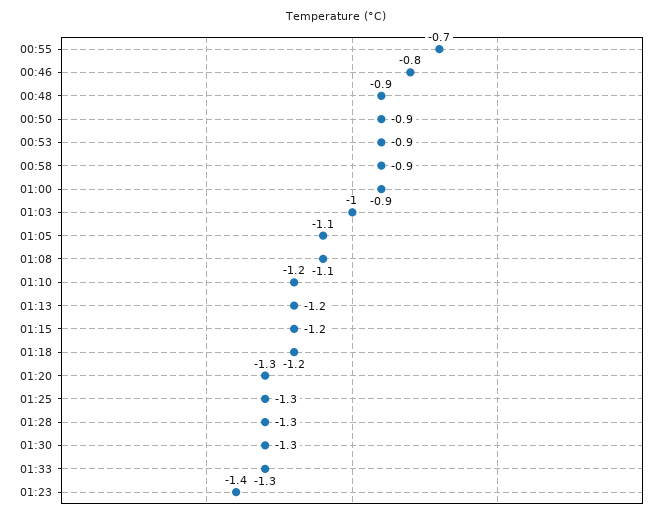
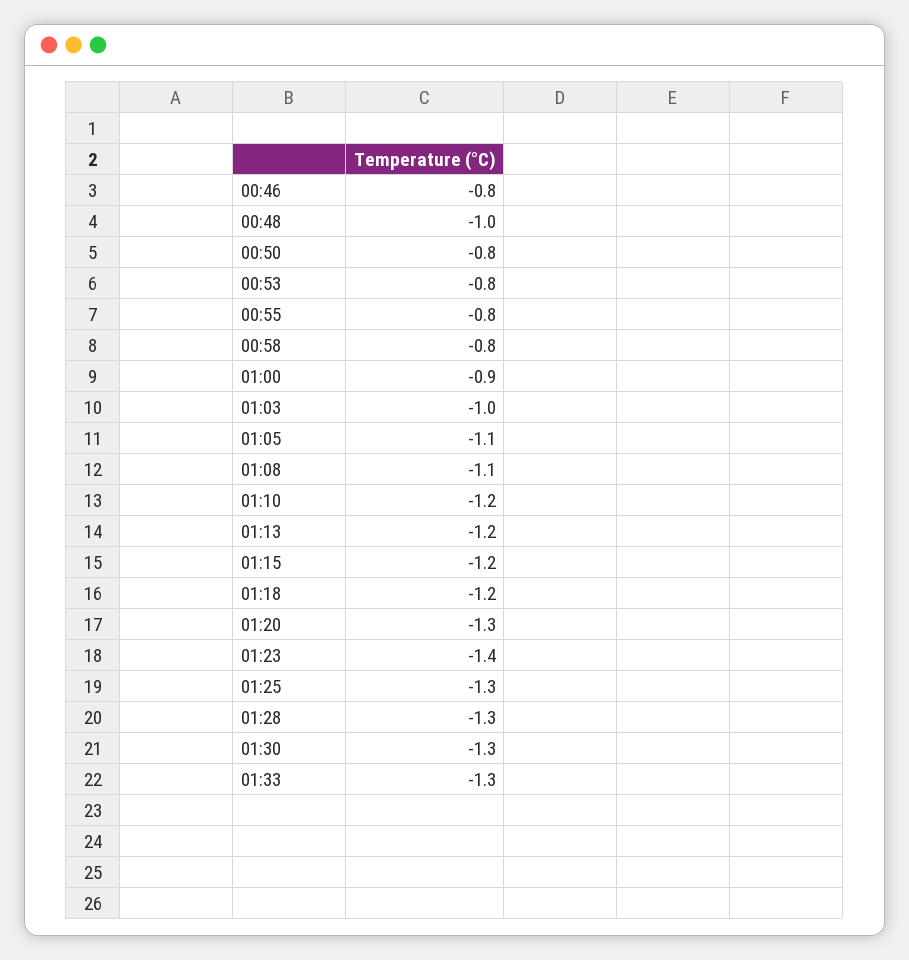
  {
-   "00:55": -0.7,
+   "00:55": -0.8,
    "00:46": -0.8,
-   "00:48": -0.9,
+   "00:48": -1,
-   "00:50": -0.9,
+   "00:50": -0.8,
-   "00:53": -0.9,
+   "00:53": -0.8,
-   "00:58": -0.9,
+   "00:58": -0.8,
    "01:00": -0.9,
    "01:03": -1,
    "01:05": -1.1,
    "01:08": -1.1,
    "01:10": -1.2,
    "01:13": -1.2,
    "01:15": -1.2,
    "01:18": -1.2,
    "01:20": -1.3,
    "01:25": -1.3,
    "01:28": -1.3,
    "01:30": -1.3,
    "01:33": -1.3,
    "01:23": -1.4
  }

